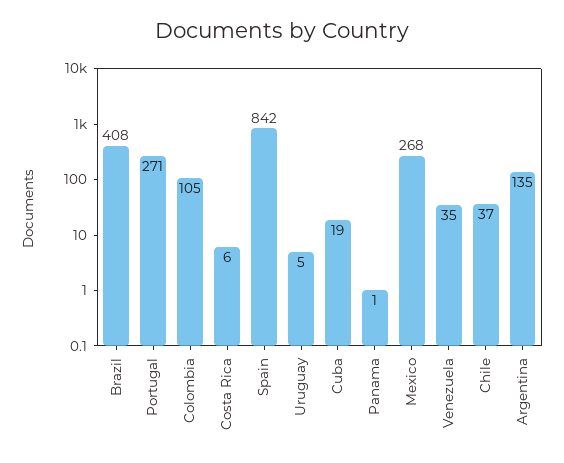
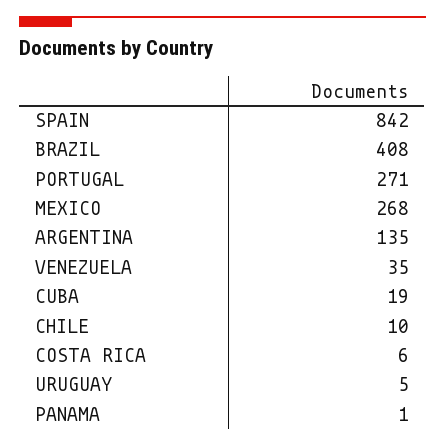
  {
    "Brazil": 408,
    "Portugal": 271,
-   "Colombia": 105,
    "Costa Rica": 6,
    "Spain": 842,
    "Uruguay": 5,
    "Cuba": 19,
    "Panama": 1,
    "Mexico": 268,
    "Venezuela": 35,
-   "Chile": 37,
+   "Chile": 10,
    "Argentina": 135
  }

